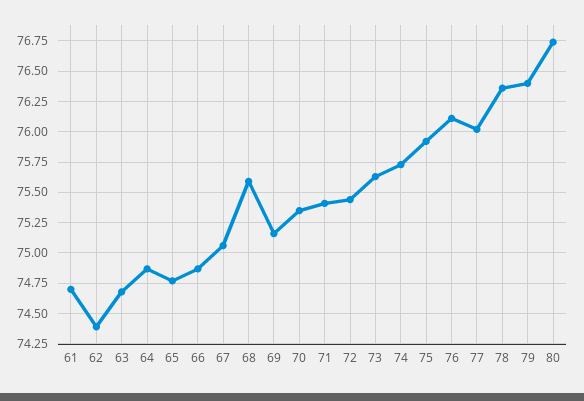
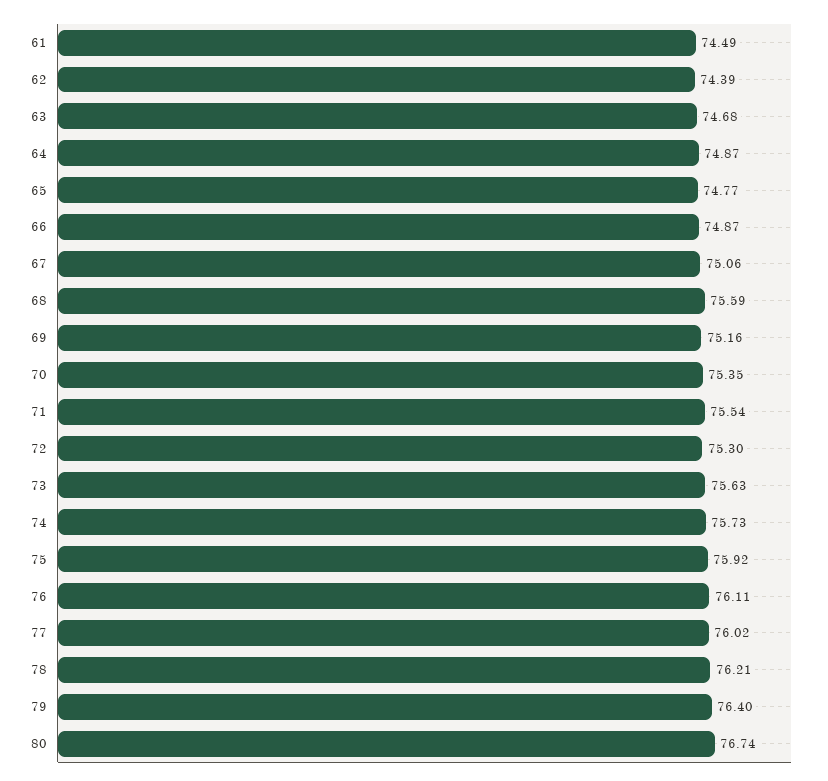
  {
-   "61": 74.7,
+   "61": 74.49,
    "62": 74.39,
    "63": 74.68,
    "64": 74.87,
    "65": 74.77,
    "66": 74.87,
    "67": 75.06,
    "68": 75.59,
    "69": 75.16,
    "70": 75.35,
-   "71": 75.4,
+   "71": 75.54,
-   "72": 75.45,
+   "72": 75.3,
    "73": 75.63,
    "74": 75.73,
    "75": 75.92,
    "76": 76.11,
    "77": 76.02,
-   "78": 76.35,
+   "78": 76.21,
    "79": 76.4,
    "80": 76.74
  }

